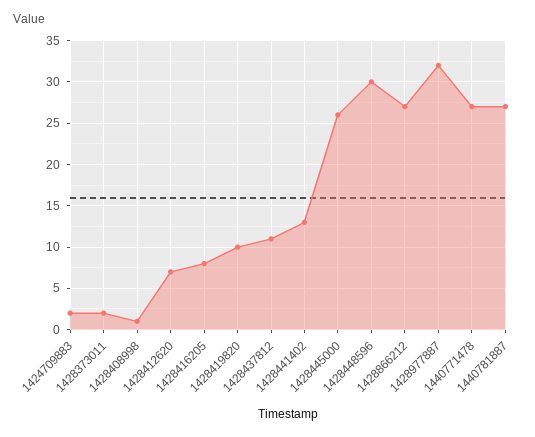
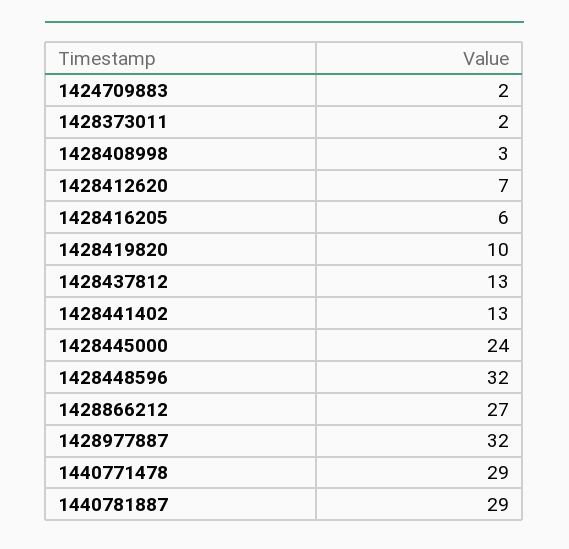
  {
    "1424709883": 2,
    "1428373011": 2,
-   "1428408998": 1,
+   "1428408998": 3,
    "1428412620": 7,
-   "1428416205": 8,
+   "1428416205": 6,
    "1428419820": 10,
-   "1428437812": 11,
+   "1428437812": 13,
    "1428441402": 13,
-   "1428445000": 26,
+   "1428445000": 24,
-   "1428448596": 30,
+   "1428448596": 32,
    "1428866212": 27,
    "1428977887": 32,
-   "1440771478": 27,
+   "1440771478": 29,
-   "1440781887": 27
+   "1440781887": 29
  }

